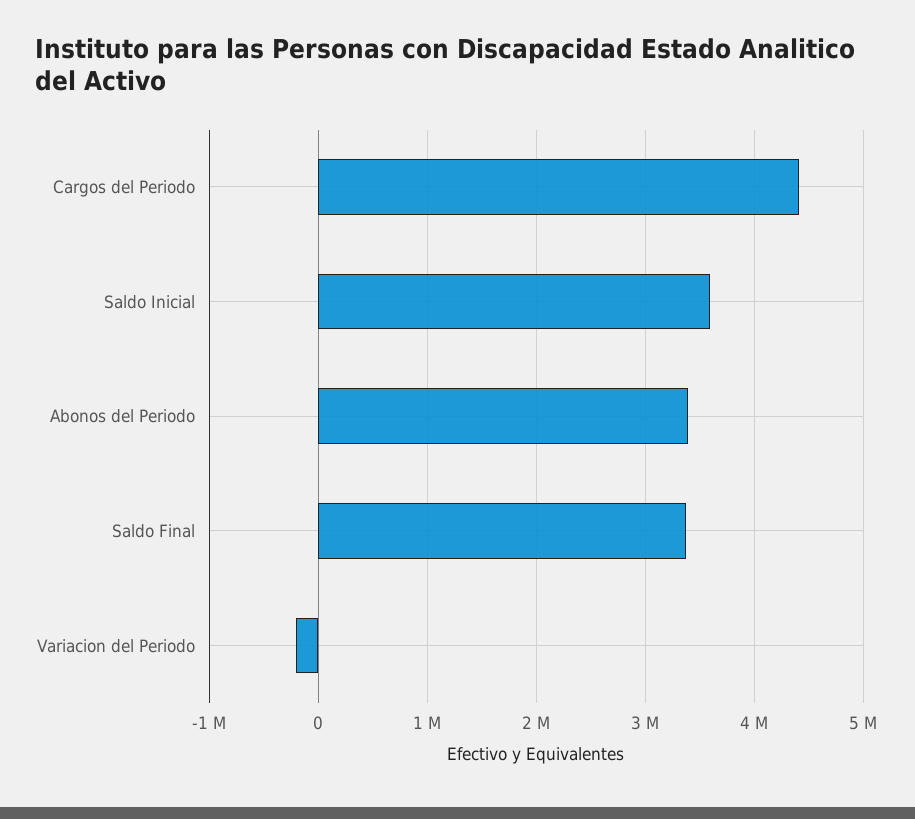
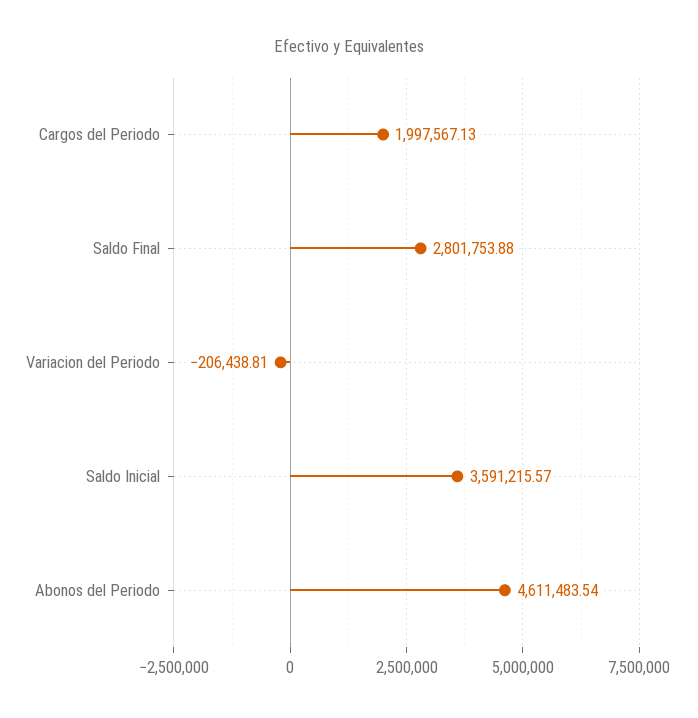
  {
-   "Cargos del Periodo": 4400000,
+   "Cargos del Periodo": 1997567.13,
    "Saldo Inicial": 3591215.57,
-   "Abonos del Periodo": 3400000,
+   "Abonos del Periodo": 4611483.54,
-   "Saldo Final": 3400000,
+   "Saldo Final": 2801753.88,
    "Variacion del Periodo": -206438.81
  }

